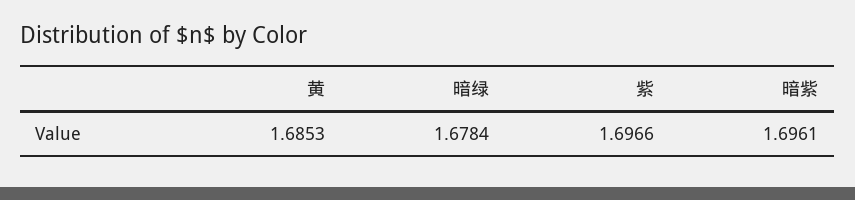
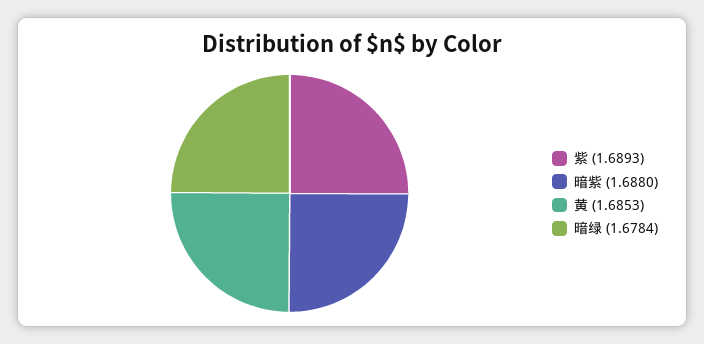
  {
    "黄": 1.6853,
    "暗绿": 1.6784,
-   "紫": 1.6966,
+   "紫": 1.6893,
-   "暗紫": 1.6961
+   "暗紫": 1.688
  }

